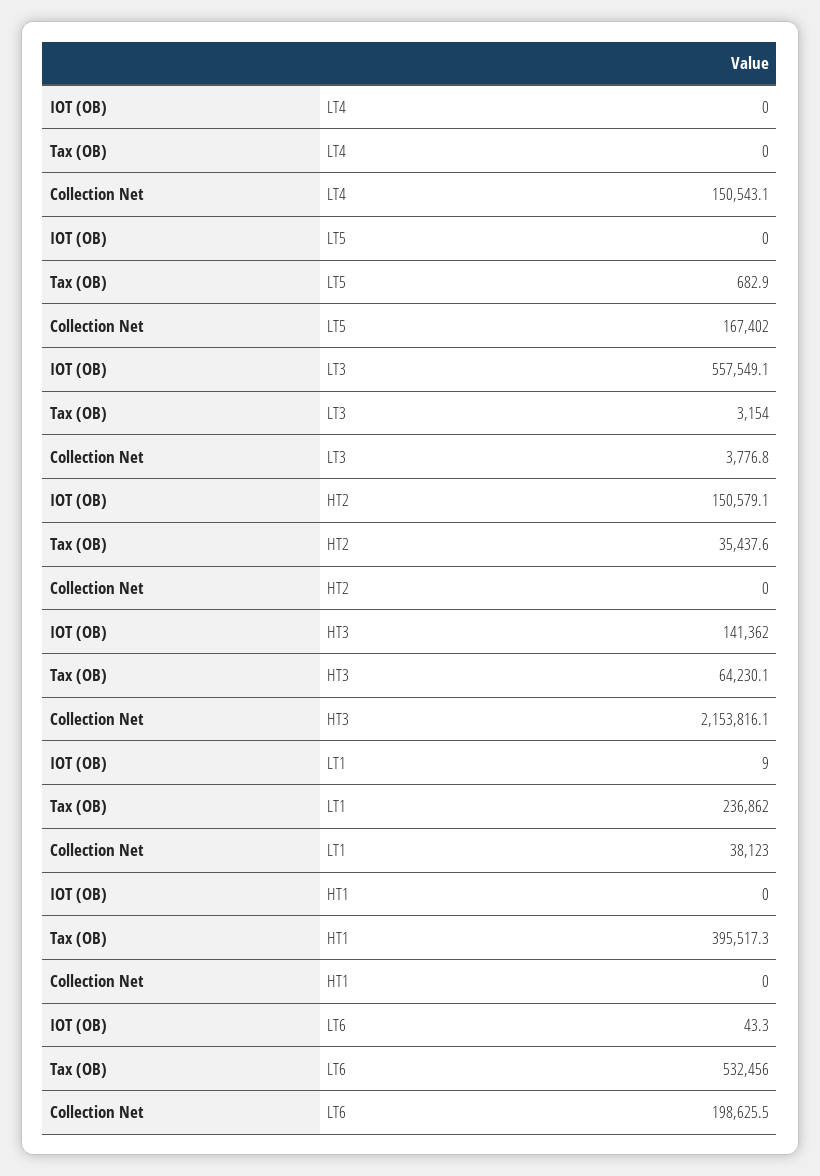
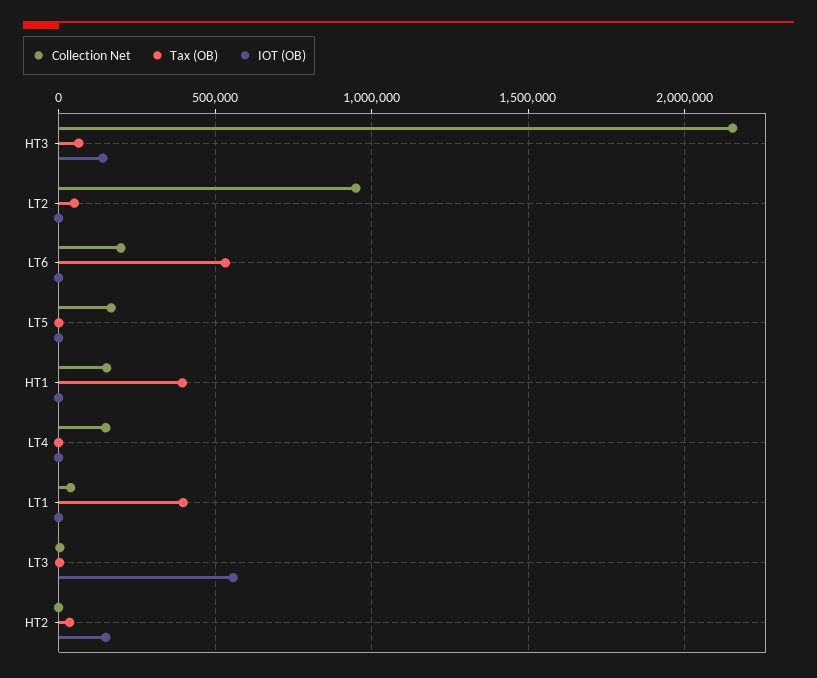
  {
    "IOT (OB)": {
      "LT4": 0,
      "LT5": 0,
      "LT3": 557549.1,
      "HT2": 150579.1,
      "HT3": 141362,
      "LT1": 9,
      "HT1": 0,
-     "LT6": 43.3
+     "LT6": 43.3,
+     "LT2": 0
    },
    "Tax (OB)": {
      "LT4": 0,
      "LT5": 682.9,
      "LT3": 3154,
      "HT2": 35437.6,
      "HT3": 64230.1,
-     "LT1": 236862,
+     "LT1": 400000,
      "HT1": 395517.3,
-     "LT6": 532456
+     "LT6": 532456,
+     "LT2": 50000
    },
    "Collection Net": {
      "LT4": 150543.1,
      "LT5": 167402,
      "LT3": 3776.8,
      "HT2": 0,
      "HT3": 2153816.1,
      "LT1": 38123,
-     "HT1": 0,
+     "HT1": 150000,
-     "LT6": 198625.5
+     "LT6": 198625.5,
+     "LT2": 950000
    }
  }

